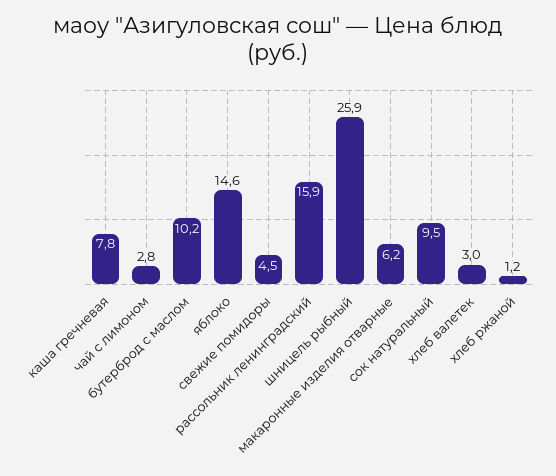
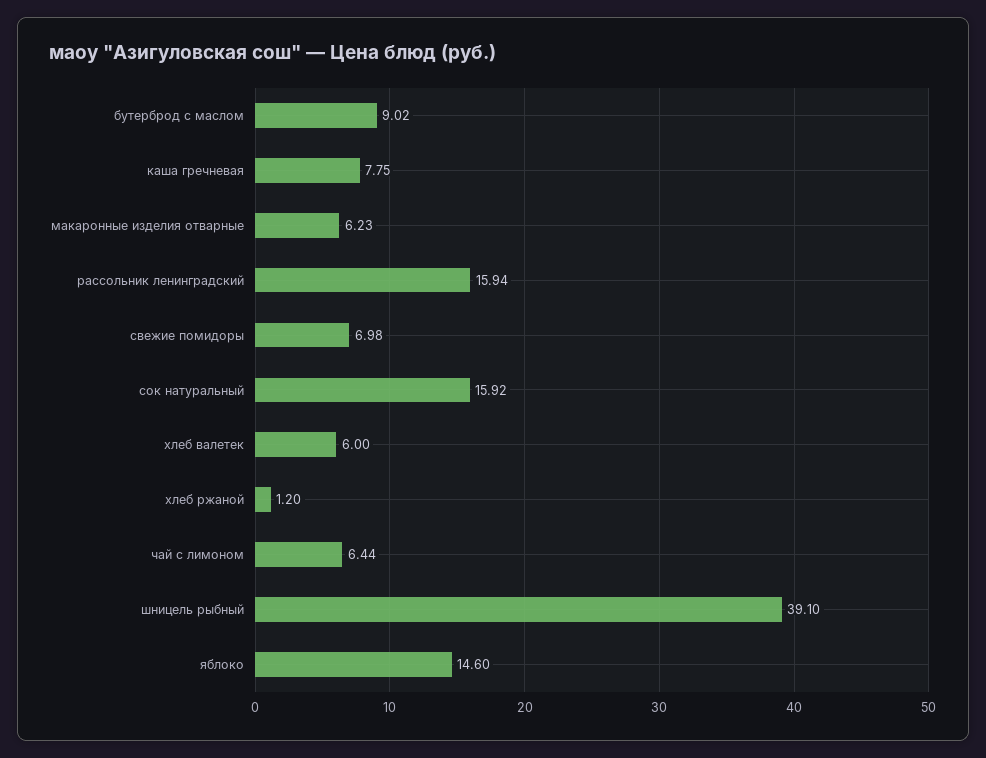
  {
    "каша гречневая": 7.75,
-   "чай с лимоном": 2.8,
+   "чай с лимоном": 6.44,
-   "бутерброд с маслом": 10.2,
+   "бутерброд с маслом": 9.02,
    "яблоко": 14.6,
-   "свежие помидоры": 4.5,
+   "свежие помидоры": 6.98,
    "рассольник ленинградский": 15.94,
-   "шницель рыбный": 25.9,
+   "шницель рыбный": 39.1,
    "макаронные изделия отварные": 6.23,
-   "сок натуральный": 9.5,
+   "сок натуральный": 15.92,
-   "хлеб валетек": 3,
+   "хлеб валетек": 6,
    "хлеб ржаной": 1.2
  }

